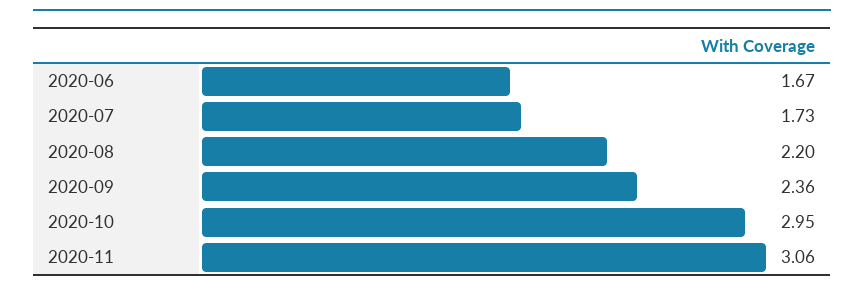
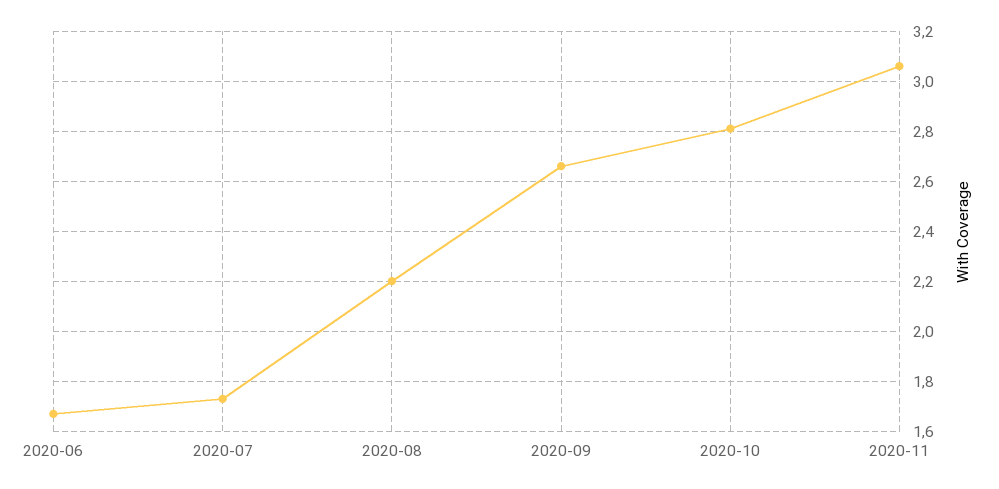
  {
    "2020-06": 1.67,
    "2020-07": 1.73,
    "2020-08": 2.2,
-   "2020-09": 2.36,
+   "2020-09": 2.65,
-   "2020-10": 2.95,
+   "2020-10": 2.8,
    "2020-11": 3.06
  }

